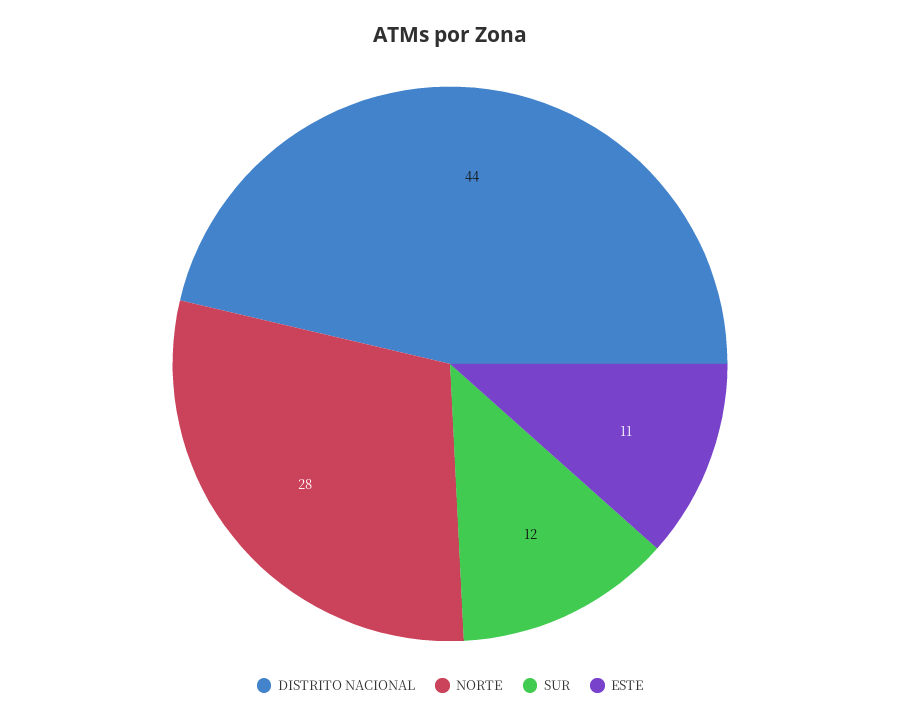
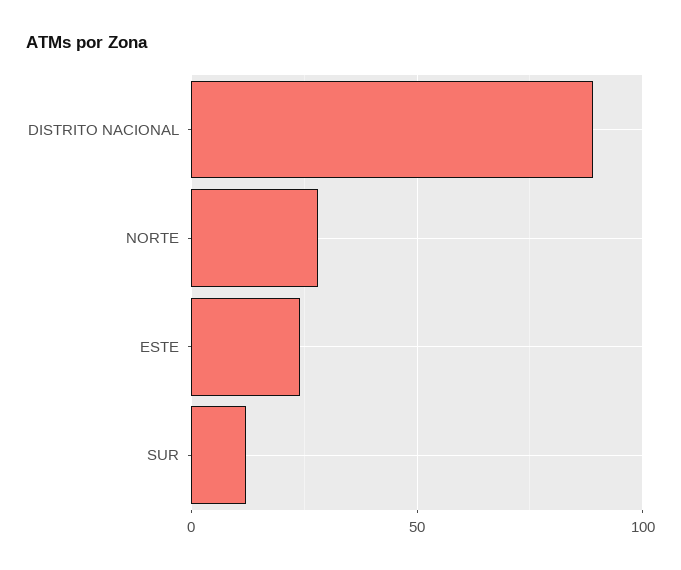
  {
-   "DISTRITO NACIONAL": 44,
+   "DISTRITO NACIONAL": 90,
    "NORTE": 28,
    "SUR": 12,
-   "ESTE": 11
+   "ESTE": 25
  }

